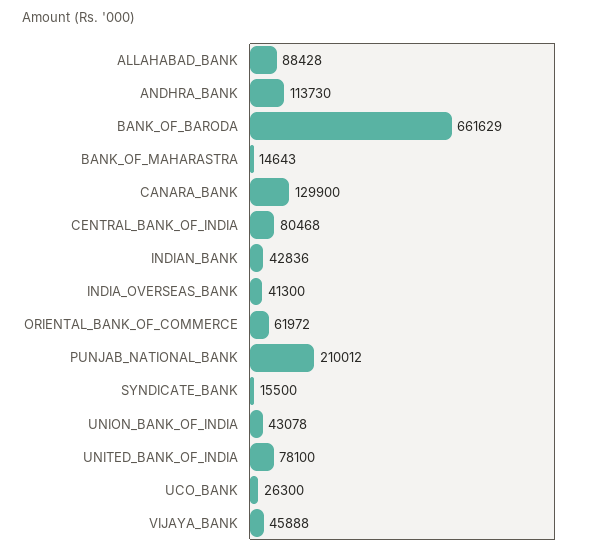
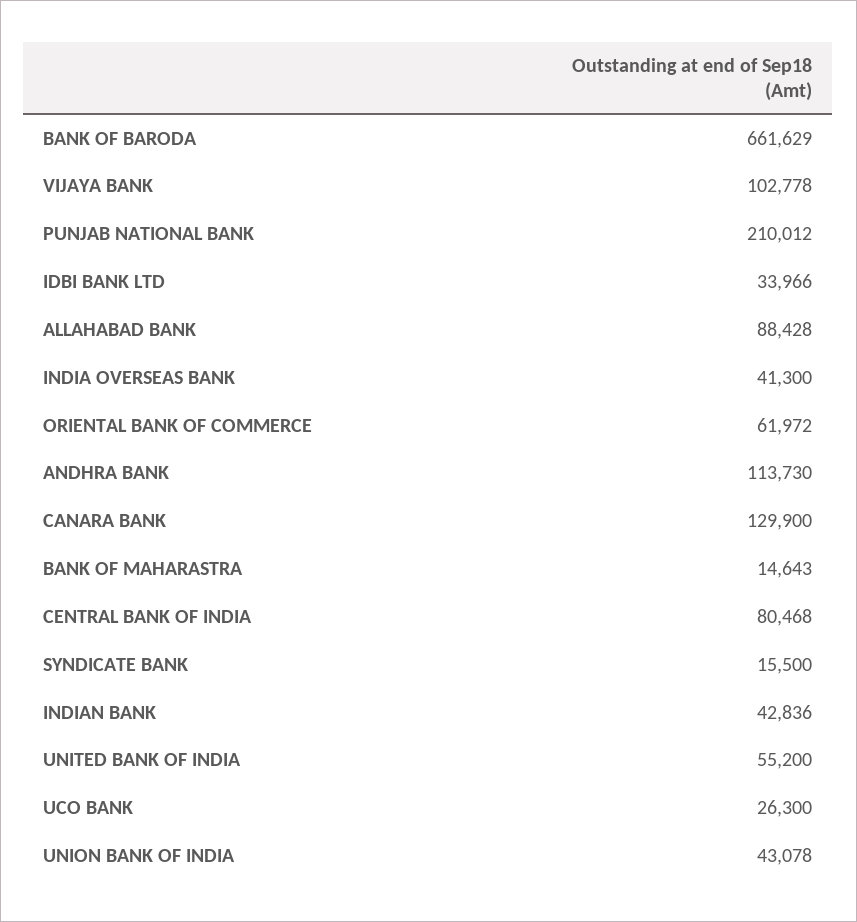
  {
    "ALLAHABAD_BANK": 88428,
    "ANDHRA_BANK": 113730,
    "BANK_OF_BARODA": 661629,
    "BANK_OF_MAHARASTRA": 14643,
    "CANARA_BANK": 129900,
    "CENTRAL_BANK_OF_INDIA": 80468,
    "INDIAN_BANK": 42836,
    "INDIA_OVERSEAS_BANK": 41300,
    "ORIENTAL_BANK_OF_COMMERCE": 61972,
    "PUNJAB_NATIONAL_BANK": 210012,
    "SYNDICATE_BANK": 15500,
    "UNION_BANK_OF_INDIA": 43078,
-   "UNITED_BANK_OF_INDIA": 78100,
+   "UNITED_BANK_OF_INDIA": 55200,
    "UCO_BANK": 26300,
-   "VIJAYA_BANK": 45888
+   "VIJAYA_BANK": 102778,
+   "IDBI BANK LTD": 33966
  }

